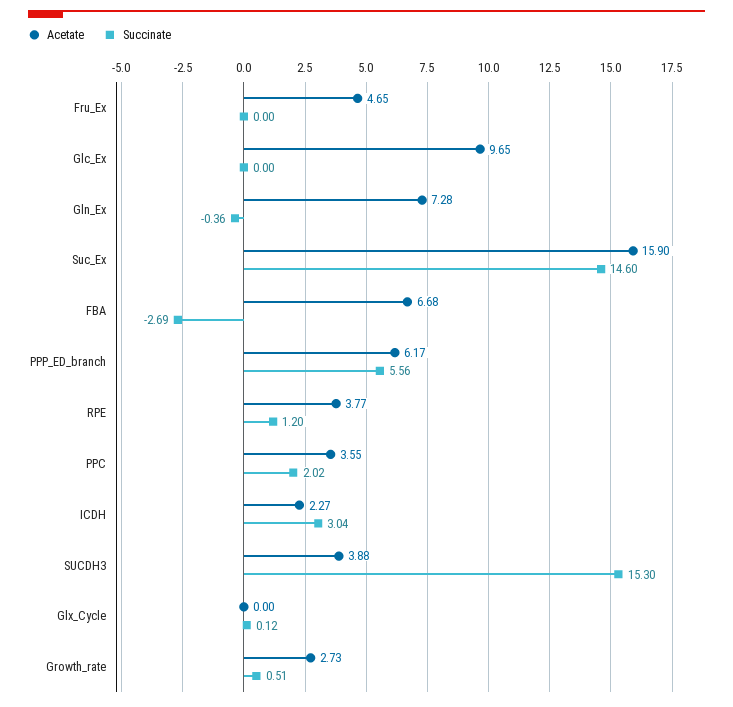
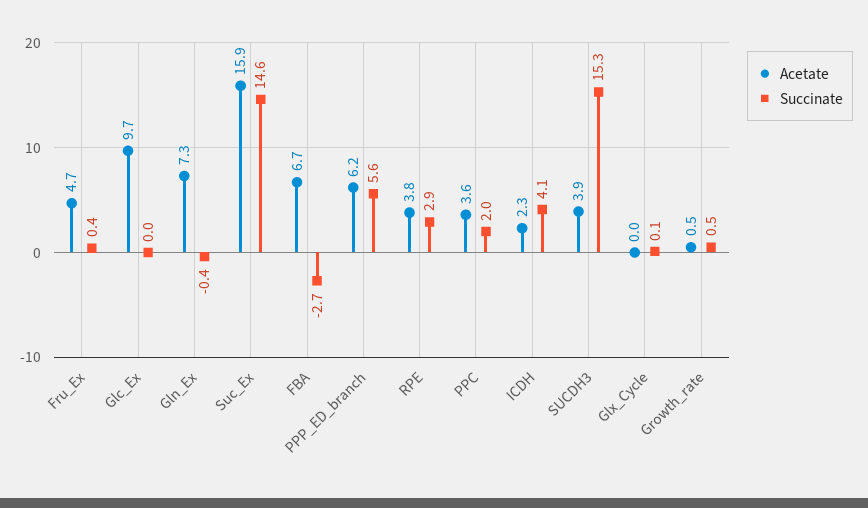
  {
    "Acetate": {
      "Fru_Ex": 4.65,
      "Glc_Ex": 9.65,
      "Gln_Ex": 7.28,
      "Suc_Ex": 15.9,
      "FBA": 6.68,
      "PPP_ED_branch": 6.17,
      "RPE": 3.77,
      "PPC": 3.55,
      "ICDH": 2.27,
      "SUCDH3": 3.88,
      "Glx_Cycle": 0,
-     "Growth_rate": 2.73
+     "Growth_rate": 0.5
    },
    "Succinate": {
-     "Fru_Ex": 0,
+     "Fru_Ex": 0.4,
      "Glc_Ex": 0,
      "Gln_Ex": -0.36,
      "Suc_Ex": 14.6,
      "FBA": -2.69,
      "PPP_ED_branch": 5.56,
-     "RPE": 1.2,
+     "RPE": 2.9,
      "PPC": 2.02,
-     "ICDH": 3.04,
+     "ICDH": 4.1,
      "SUCDH3": 15.3,
      "Glx_Cycle": 0.12,
      "Growth_rate": 0.51
    }
  }

